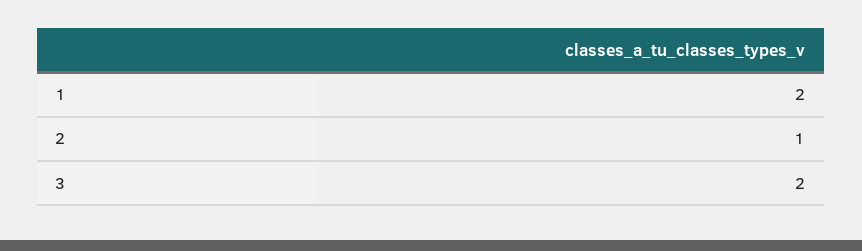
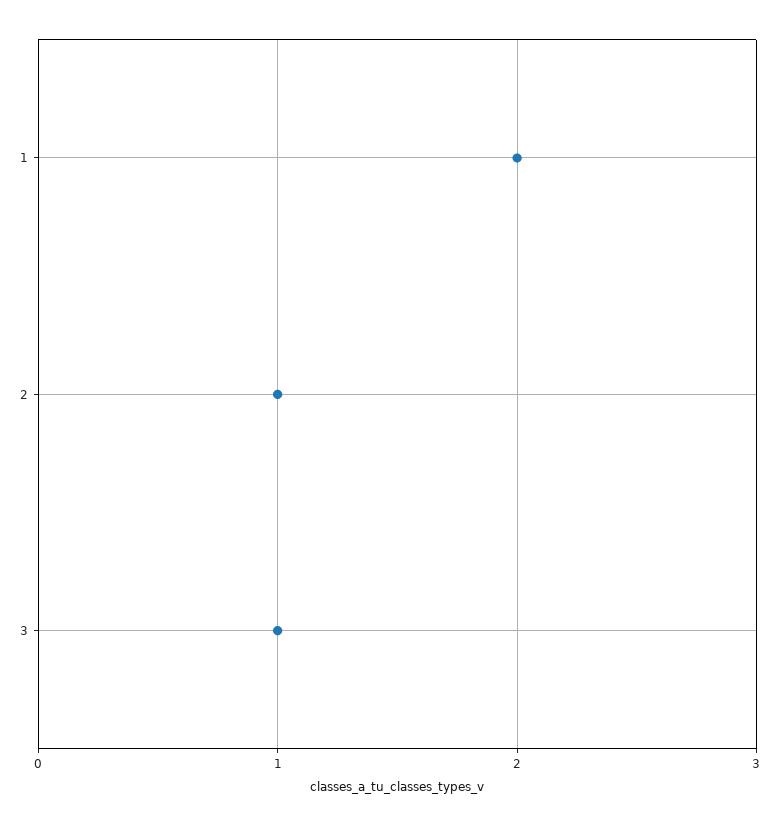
  {
    "1": 2,
    "2": 1,
-   "3": 2
+   "3": 1
  }

